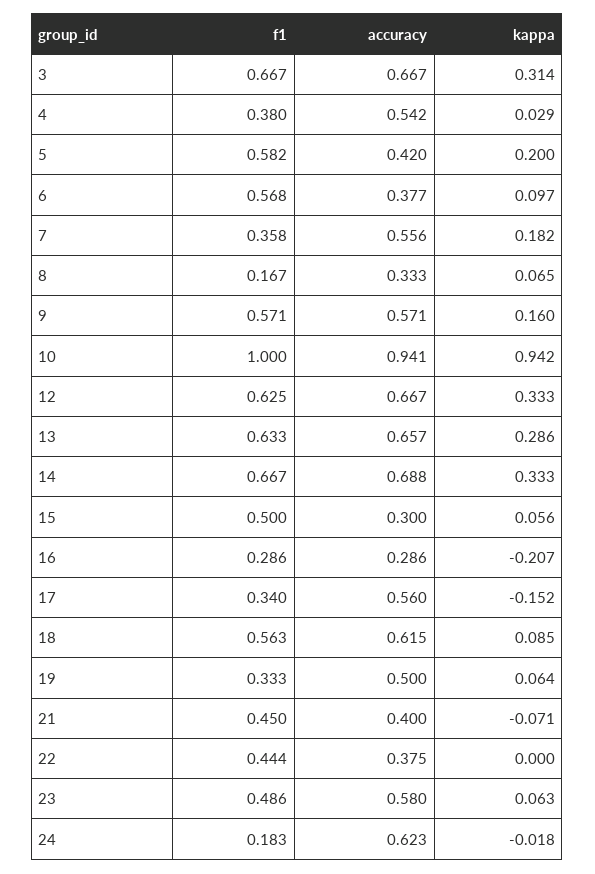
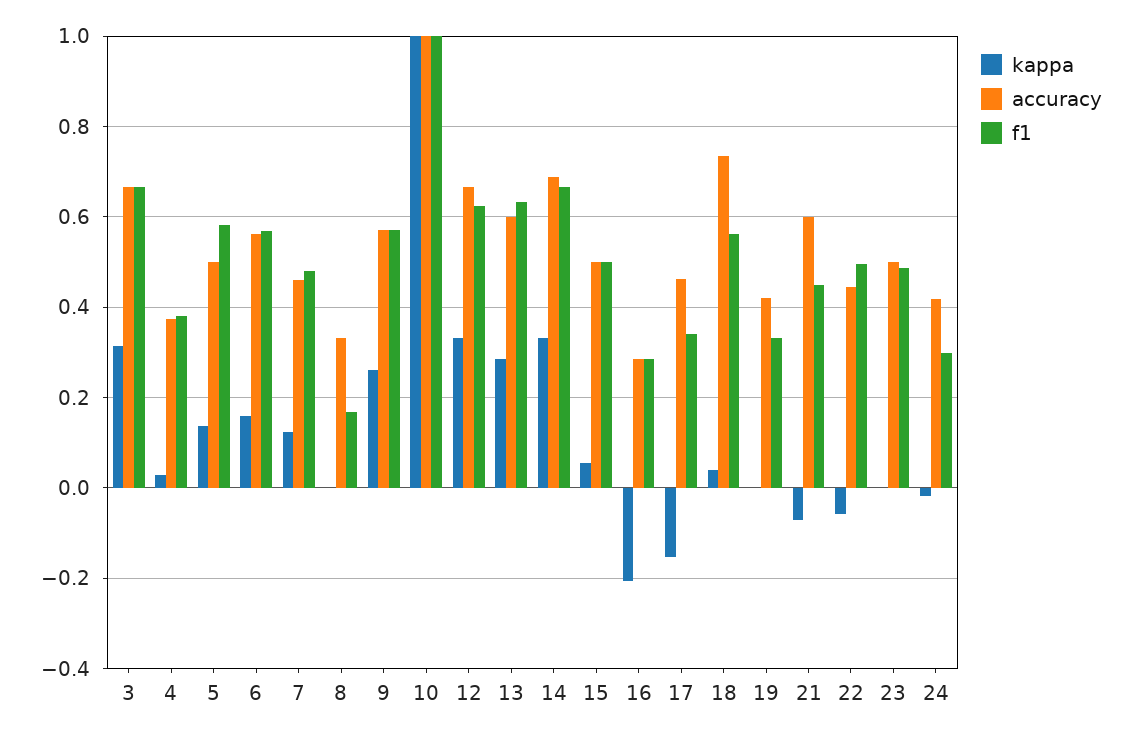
  {
    "f1": {
      "3": 0.667,
      "4": 0.38,
      "5": 0.582,
      "6": 0.568,
-     "7": 0.358,
+     "7": 0.48,
      "8": 0.167,
      "9": 0.571,
      "10": 1,
      "12": 0.625,
      "13": 0.633,
      "14": 0.667,
      "15": 0.5,
      "16": 0.286,
      "17": 0.34,
      "18": 0.563,
      "19": 0.333,
      "21": 0.45,
-     "22": 0.444,
+     "22": 0.5,
      "23": 0.486,
-     "24": 0.183
+     "24": 0.3
    },
    "accuracy": {
      "3": 0.667,
-     "4": 0.542,
+     "4": 0.38,
-     "5": 0.42,
+     "5": 0.5,
-     "6": 0.377,
+     "6": 0.56,
-     "7": 0.556,
+     "7": 0.46,
      "8": 0.333,
      "9": 0.571,
-     "10": 0.941,
+     "10": 1,
      "12": 0.667,
-     "13": 0.657,
+     "13": 0.6,
      "14": 0.688,
-     "15": 0.3,
+     "15": 0.5,
      "16": 0.286,
-     "17": 0.56,
+     "17": 0.46,
-     "18": 0.615,
+     "18": 0.74,
-     "19": 0.5,
+     "19": 0.42,
-     "21": 0.4,
+     "21": 0.6,
-     "22": 0.375,
+     "22": 0.44,
-     "23": 0.58,
+     "23": 0.5,
-     "24": 0.623
+     "24": 0.42
    },
    "kappa": {
      "3": 0.314,
      "4": 0.029,
-     "5": 0.2,
+     "5": 0.14,
-     "6": 0.097,
+     "6": 0.16,
-     "7": 0.182,
+     "7": 0.12,
-     "8": 0.065,
+     "8": 0,
-     "9": 0.16,
+     "9": 0.26,
-     "10": 0.942,
+     "10": 1,
      "12": 0.333,
      "13": 0.286,
      "14": 0.333,
      "15": 0.056,
      "16": -0.207,
      "17": -0.152,
-     "18": 0.085,
+     "18": 0.04,
-     "19": 0.064,
+     "19": 0,
      "21": -0.071,
-     "22": 0,
+     "22": -0.06,
-     "23": 0.063,
+     "23": 0,
      "24": -0.018
    }
  }

